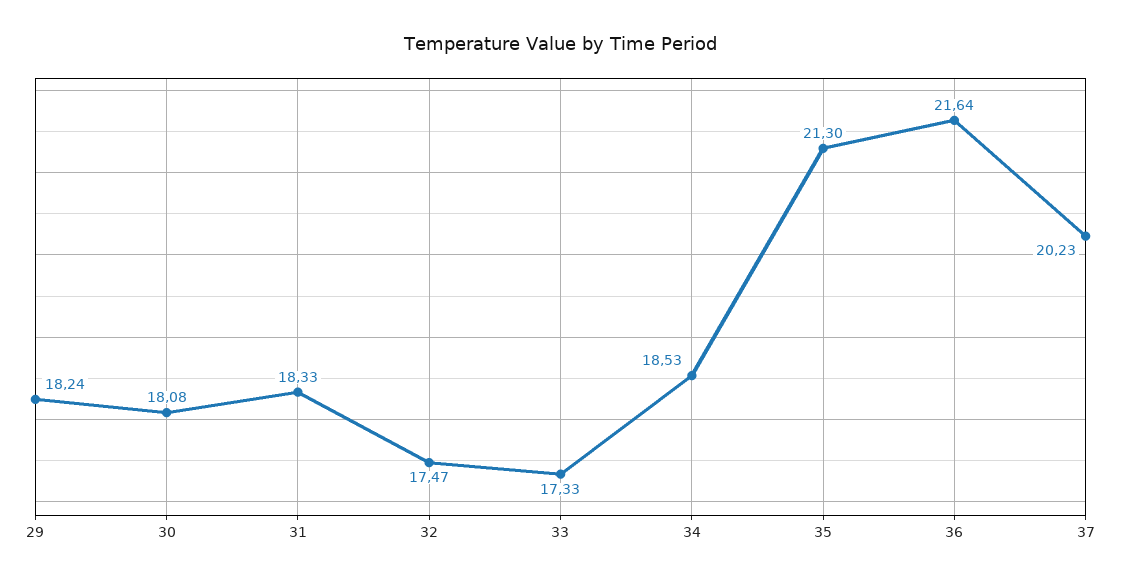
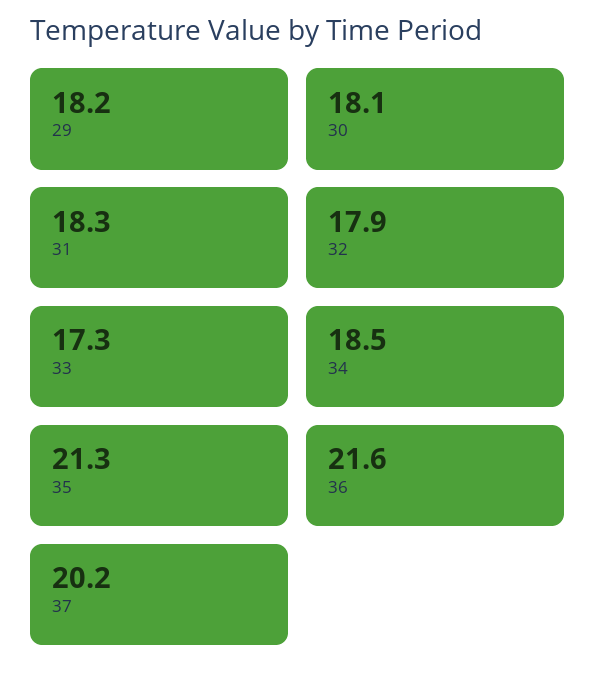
  {
    "29": 18.24,
    "30": 18.08,
    "31": 18.33,
-   "32": 17.47,
+   "32": 17.9,
    "33": 17.33,
    "34": 18.53,
    "35": 21.3,
    "36": 21.64,
    "37": 20.23
  }

